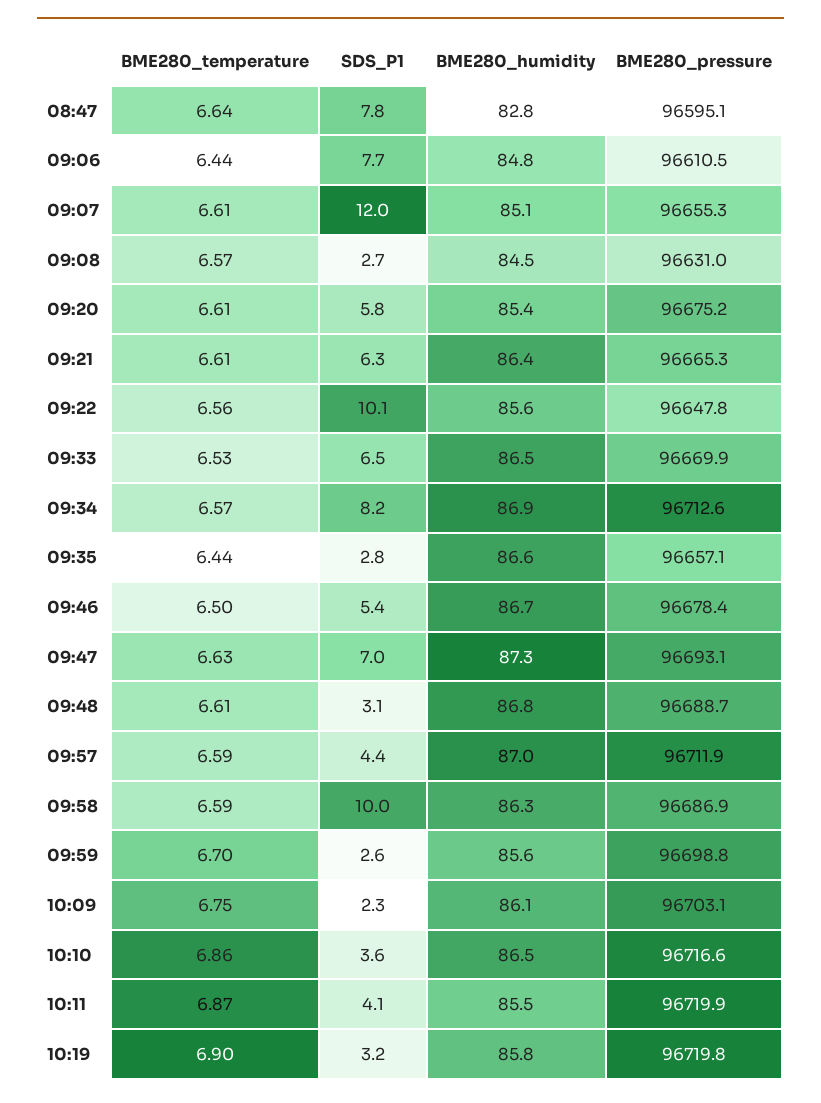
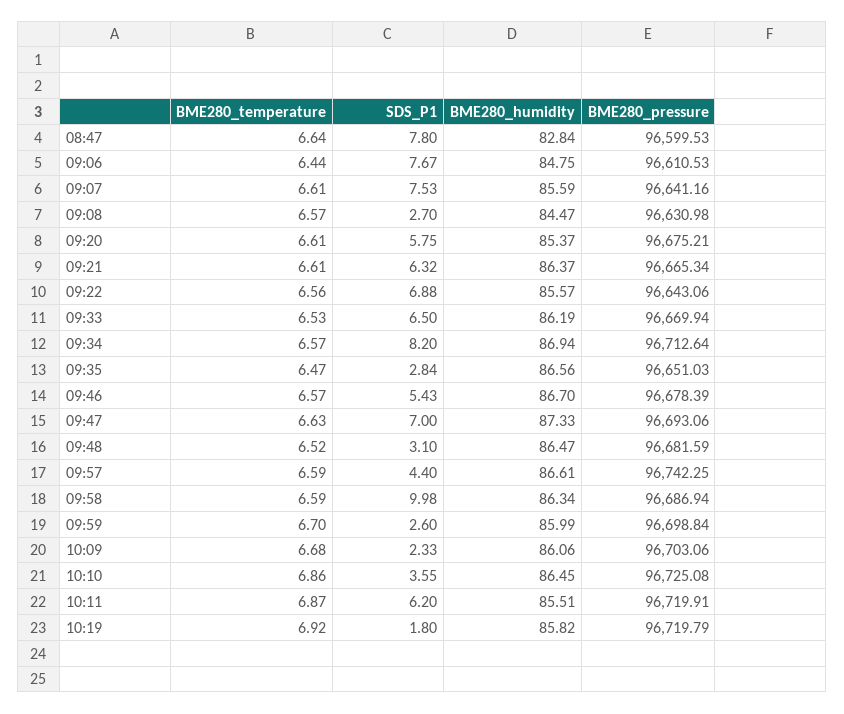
  {
    "BME280_temperature": {
      "08:47": 6.64,
      "09:06": 6.44,
      "09:07": 6.61,
      "09:08": 6.57,
      "09:20": 6.61,
      "09:21": 6.61,
      "09:22": 6.56,
      "09:33": 6.53,
      "09:34": 6.57,
-     "09:35": 6.44,
+     "09:35": 6.47,
-     "09:46": 6.5,
+     "09:46": 6.57,
      "09:47": 6.63,
-     "09:48": 6.61,
+     "09:48": 6.52,
      "09:57": 6.59,
      "09:58": 6.59,
      "09:59": 6.7,
-     "10:09": 6.75,
+     "10:09": 6.68,
      "10:10": 6.86,
      "10:11": 6.87,
-     "10:19": 6.9
+     "10:19": 6.92
    },
    "SDS_P1": {
      "08:47": 7.8,
      "09:06": 7.67,
-     "09:07": 12,
+     "09:07": 7.53,
      "09:08": 2.7,
      "09:20": 5.75,
      "09:21": 6.32,
-     "09:22": 10.1,
+     "09:22": 6.88,
      "09:33": 6.5,
      "09:34": 8.2,
      "09:35": 2.84,
      "09:46": 5.43,
      "09:47": 7,
      "09:48": 3.1,
      "09:57": 4.4,
      "09:58": 9.98,
      "09:59": 2.6,
      "10:09": 2.33,
      "10:10": 3.55,
-     "10:11": 4.1,
+     "10:11": 6.2,
-     "10:19": 3.2
+     "10:19": 1.8
    },
    "BME280_humidity": {
      "08:47": 82.84,
      "09:06": 84.75,
-     "09:07": 85.1,
+     "09:07": 85.59,
      "09:08": 84.47,
      "09:20": 85.37,
      "09:21": 86.37,
      "09:22": 85.57,
-     "09:33": 86.5,
+     "09:33": 86.19,
      "09:34": 86.94,
      "09:35": 86.56,
      "09:46": 86.7,
      "09:47": 87.33,
-     "09:48": 86.8,
+     "09:48": 86.47,
-     "09:57": 87,
+     "09:57": 86.61,
      "09:58": 86.34,
-     "09:59": 85.6,
+     "09:59": 85.99,
      "10:09": 86.06,
      "10:10": 86.45,
      "10:11": 85.51,
      "10:19": 85.82
    },
    "BME280_pressure": {
-     "08:47": 96595.1,
+     "08:47": 96599.53,
      "09:06": 96610.53,
-     "09:07": 96655.3,
+     "09:07": 96641.16,
      "09:08": 96630.98,
      "09:20": 96675.21,
      "09:21": 96665.34,
-     "09:22": 96647.8,
+     "09:22": 96643.06,
      "09:33": 96669.94,
      "09:34": 96712.64,
-     "09:35": 96657.1,
+     "09:35": 96651.03,
      "09:46": 96678.39,
      "09:47": 96693.06,
-     "09:48": 96688.7,
+     "09:48": 96681.59,
-     "09:57": 96711.9,
+     "09:57": 96742.25,
      "09:58": 96686.94,
      "09:59": 96698.84,
      "10:09": 96703.06,
-     "10:10": 96716.6,
+     "10:10": 96725.08,
      "10:11": 96719.91,
      "10:19": 96719.79
    }
  }

